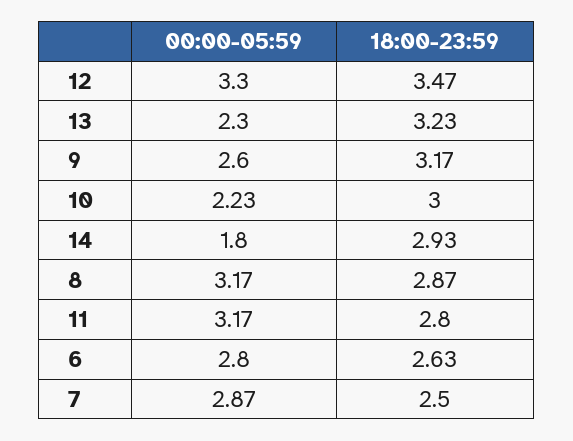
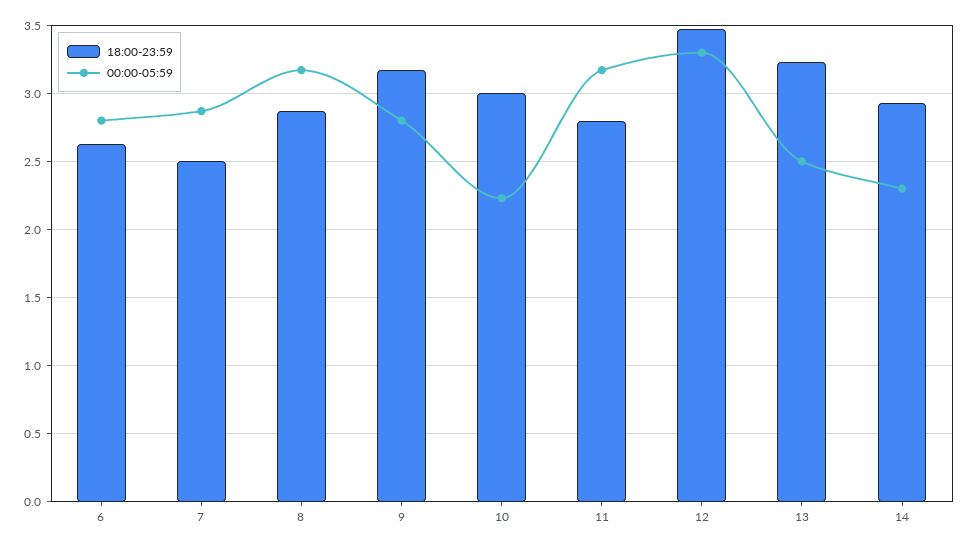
  {
    "00:00-05:59": {
      "12": 3.3,
-     "13": 2.3,
+     "13": 2.5,
-     "9": 2.6,
+     "9": 2.8,
      "10": 2.23,
-     "14": 1.8,
+     "14": 2.3,
      "8": 3.17,
      "11": 3.17,
      "6": 2.8,
      "7": 2.87
    },
    "18:00-23:59": {
      "12": 3.47,
      "13": 3.23,
      "9": 3.17,
      "10": 3,
      "14": 2.93,
      "8": 2.87,
      "11": 2.8,
      "6": 2.63,
      "7": 2.5
    }
  }

